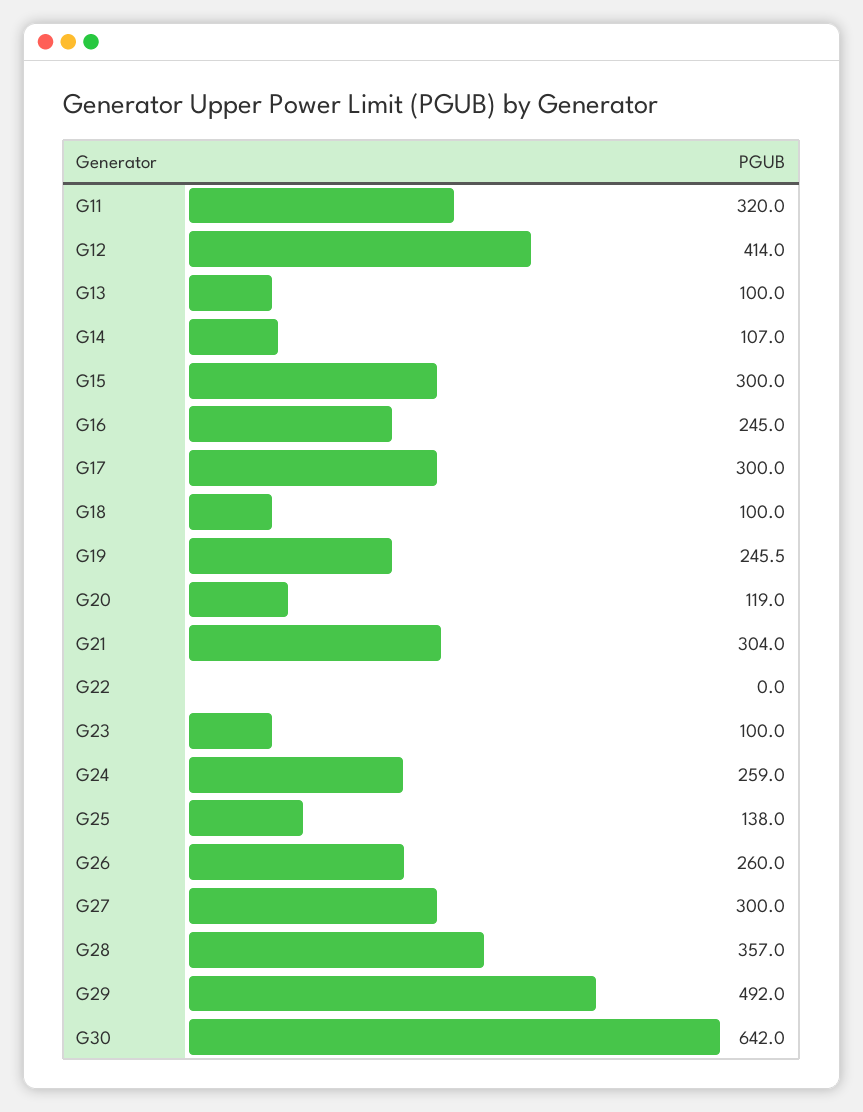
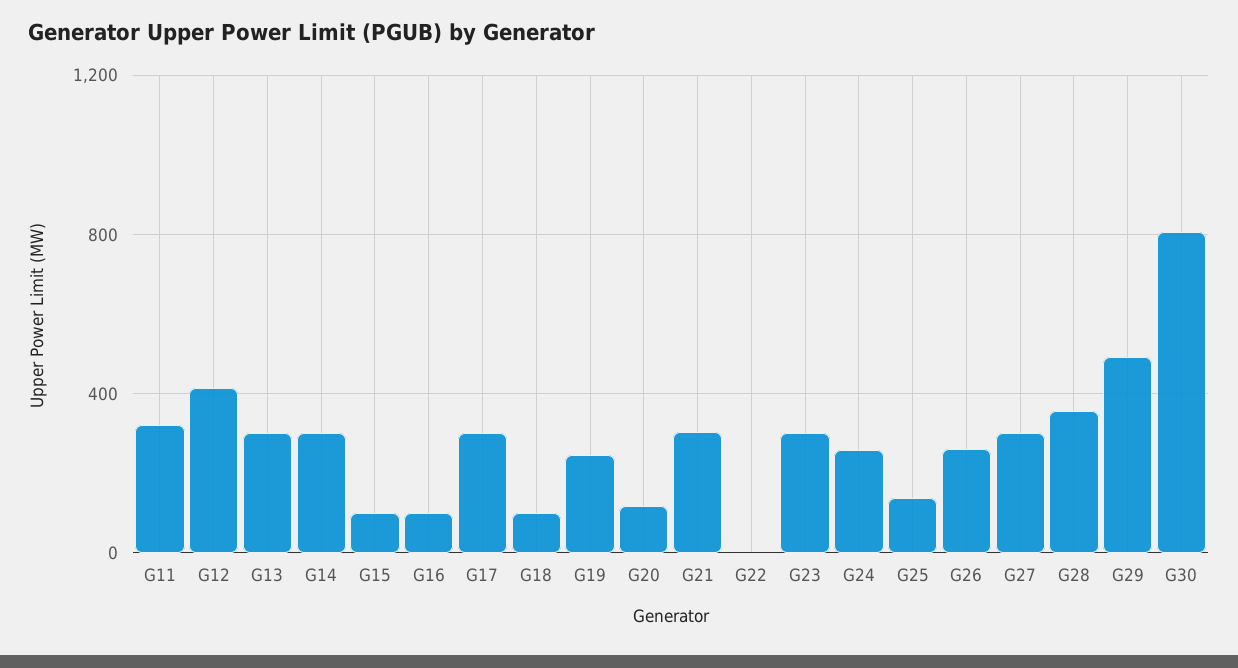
  {
    "G11": 320,
    "G12": 414,
-   "G13": 100,
+   "G13": 300,
-   "G14": 107,
+   "G14": 300,
-   "G15": 300,
+   "G15": 100,
-   "G16": 245,
+   "G16": 100,
    "G17": 300,
    "G18": 100,
    "G19": 245.5,
    "G20": 119,
    "G21": 304,
    "G22": 0,
-   "G23": 100,
+   "G23": 300,
    "G24": 259,
    "G25": 138,
    "G26": 260,
    "G27": 300,
    "G28": 357,
    "G29": 492,
-   "G30": 642
+   "G30": 800
  }

